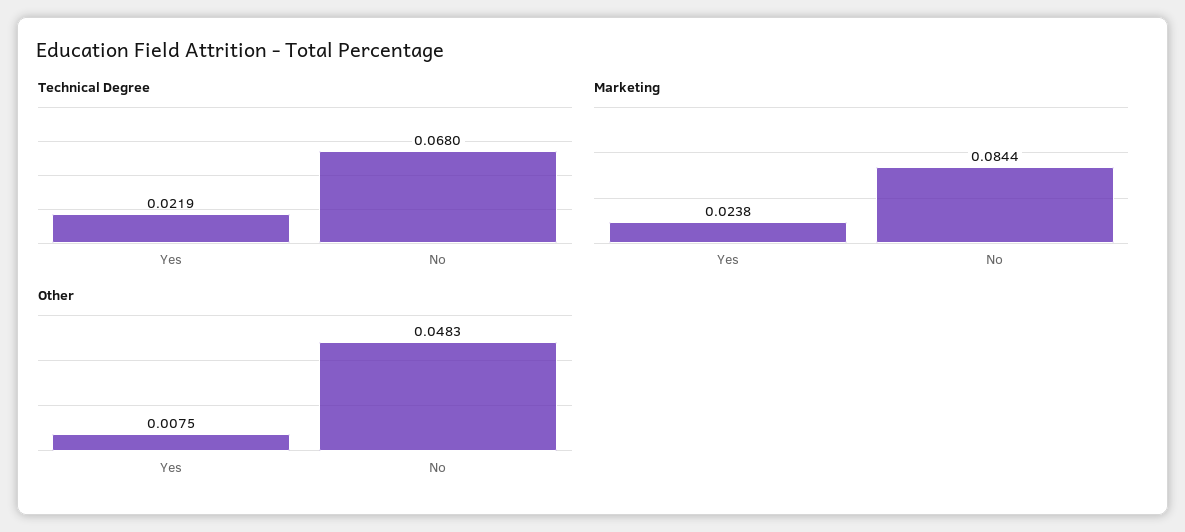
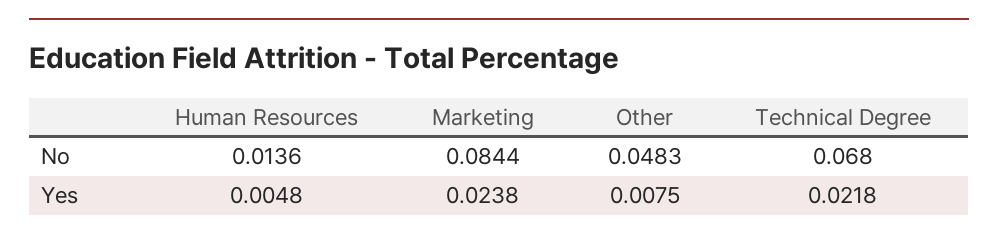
  {
    "Technical Degree": {
-     "Yes": 0.0219,
+     "Yes": 0.0218,
      "No": 0.068
    },
    "Marketing": {
      "Yes": 0.0238,
      "No": 0.0844
    },
    "Other": {
      "Yes": 0.0075,
      "No": 0.0483
-   }
+   },
+   "Human Resources": {
+     "No": 0.0136,
+     "Yes": 0.0048
+   }
  }

